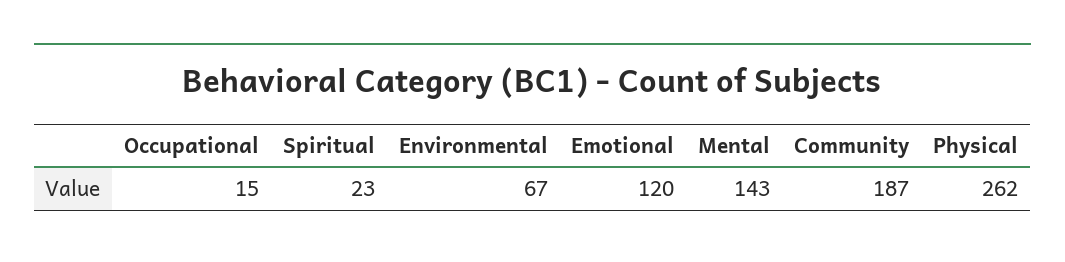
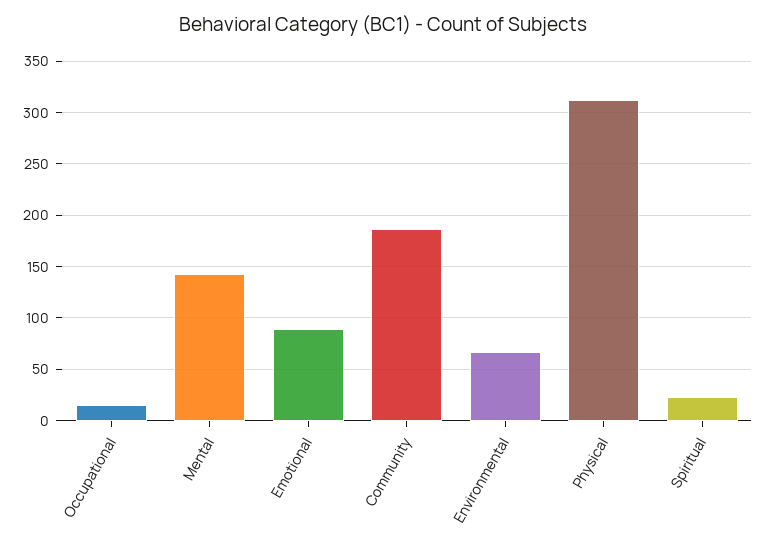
  {
    "Occupational": 15,
    "Spiritual": 23,
    "Environmental": 67,
-   "Emotional": 120,
+   "Emotional": 90,
    "Mental": 143,
    "Community": 187,
-   "Physical": 262
+   "Physical": 310
  }

